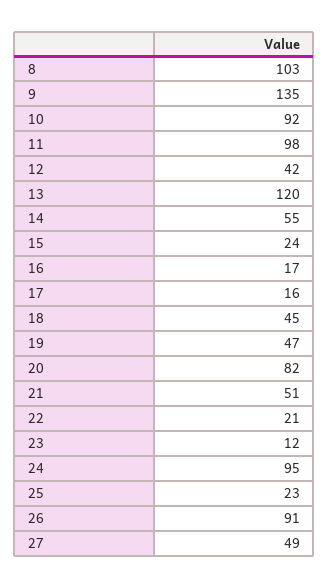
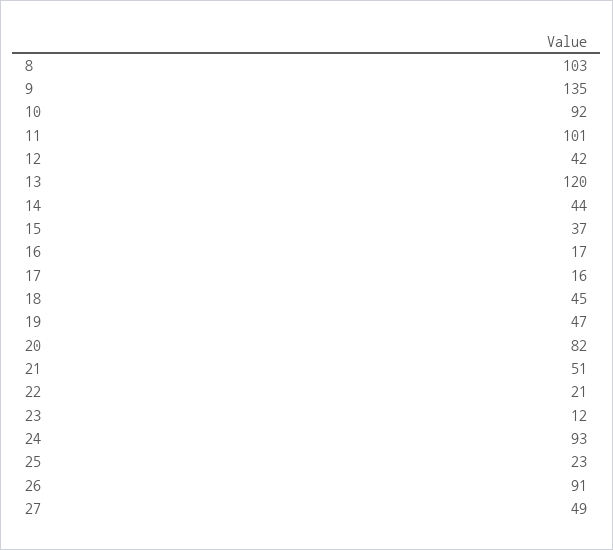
  {
    "8": 103,
    "9": 135,
    "10": 92,
-   "11": 98,
+   "11": 101,
    "12": 42,
    "13": 120,
-   "14": 55,
+   "14": 44,
-   "15": 24,
+   "15": 37,
    "16": 17,
    "17": 16,
    "18": 45,
    "19": 47,
    "20": 82,
    "21": 51,
    "22": 21,
    "23": 12,
-   "24": 95,
+   "24": 93,
    "25": 23,
    "26": 91,
    "27": 49
  }

